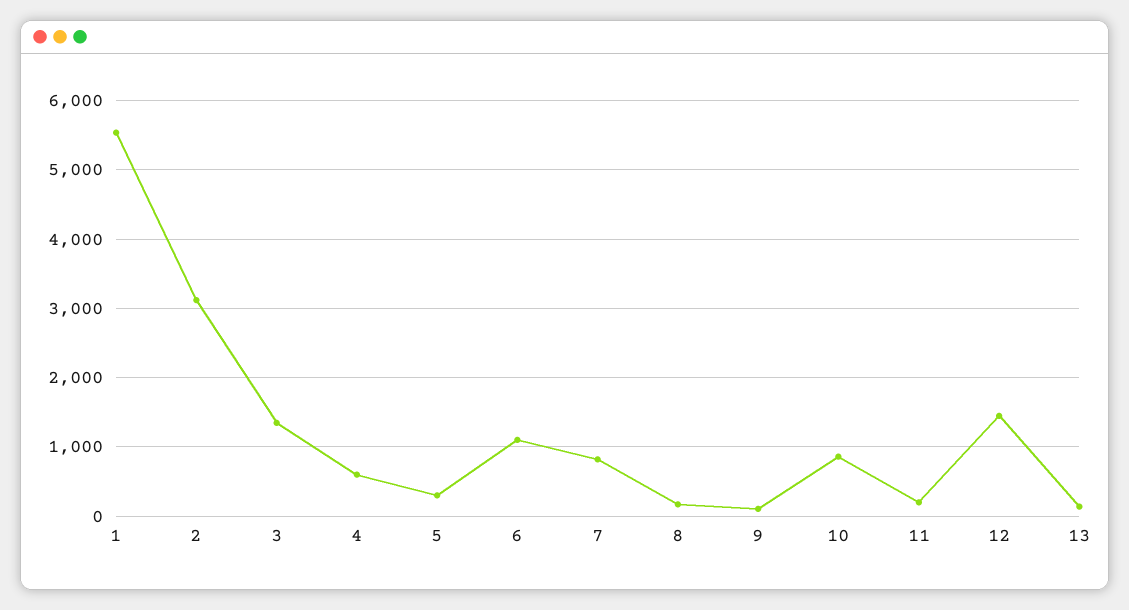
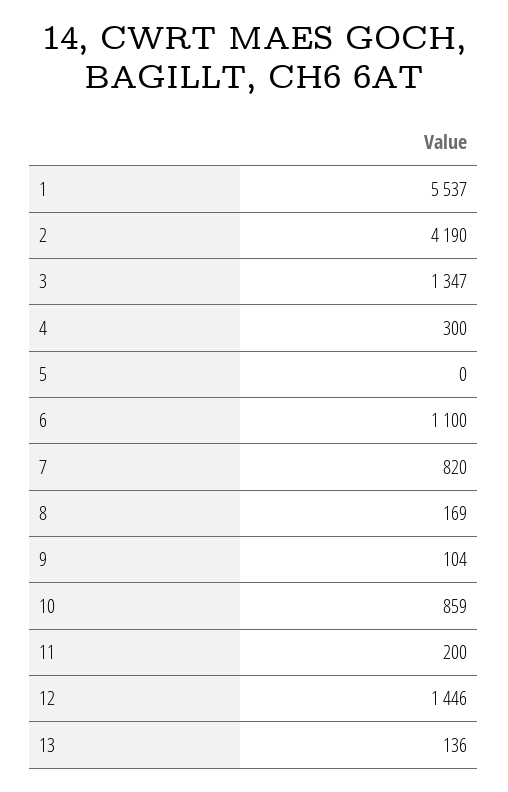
  {
    "1": 5537,
-   "2": 3100,
+   "2": 4190,
    "3": 1347,
-   "4": 600,
+   "4": 300,
-   "5": 300,
+   "5": 0,
    "6": 1100,
    "7": 820,
    "8": 169,
    "9": 104,
    "10": 859,
    "11": 200,
    "12": 1446,
    "13": 136
  }

